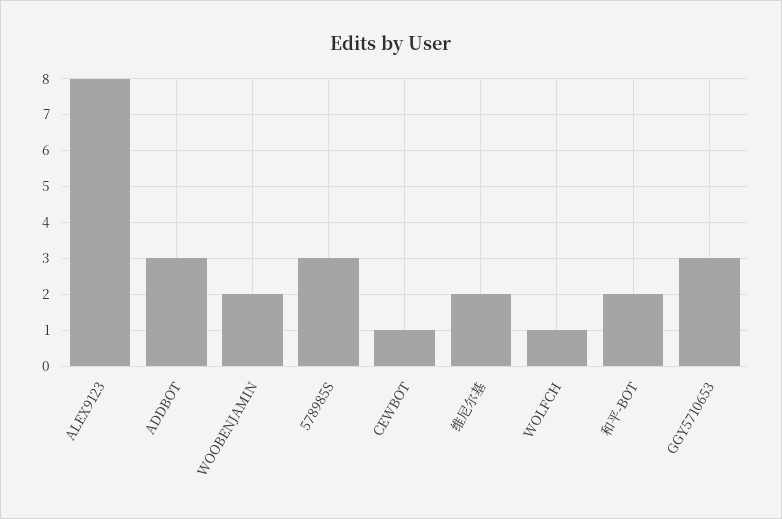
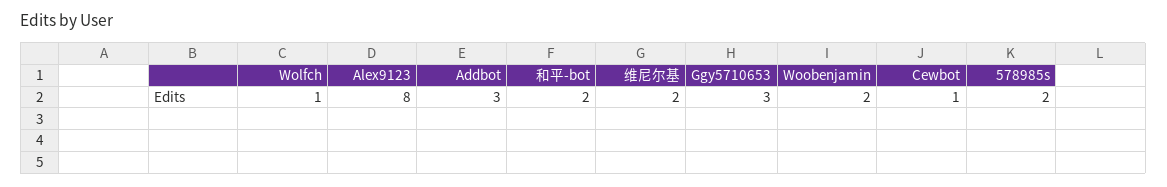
  {
    "ALEX9123": 8,
    "ADDBOT": 3,
    "WOOBENJAMIN": 2,
-   "578985S": 3,
+   "578985S": 2,
    "CEWBOT": 1,
    "维尼尔基": 2,
    "WOLFCH": 1,
    "和平-BOT": 2,
    "GGY5710653": 3
  }

